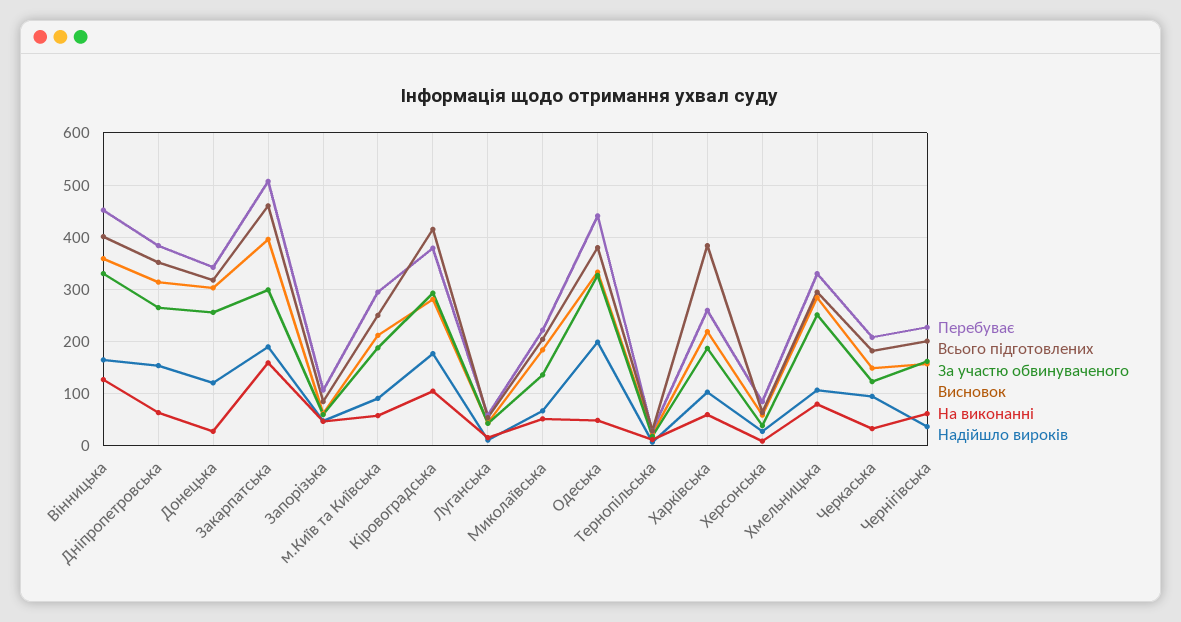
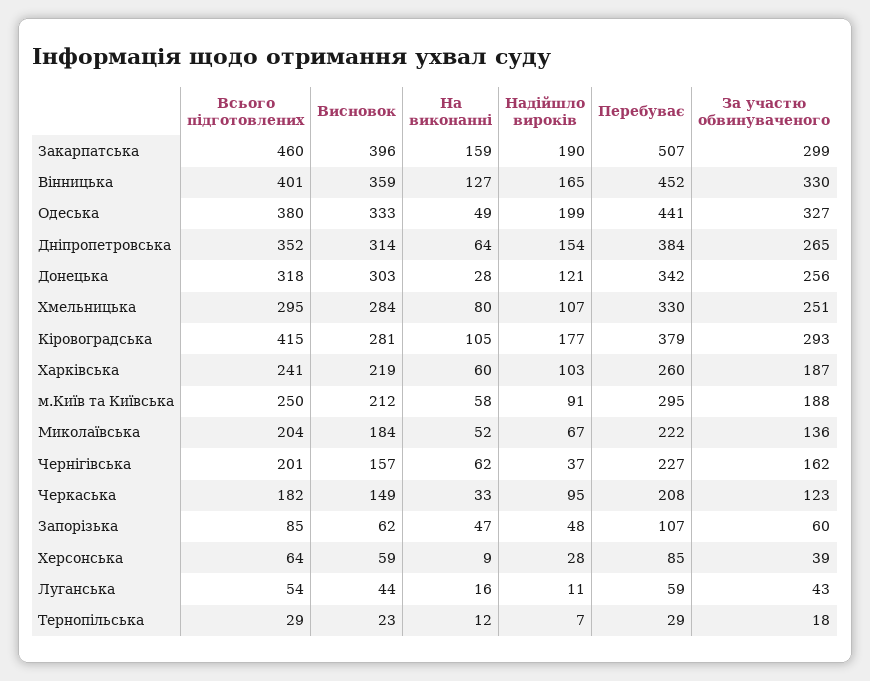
  {
    "Перебуває": {
      "Вінницька": 452,
      "Дніпропетровська": 384,
      "Донецька": 342,
      "Закарпатська": 507,
      "Запорізька": 107,
      "м.Київ та Київська": 295,
      "Кіровоградська": 379,
      "Луганська": 59,
      "Миколаївська": 222,
      "Одеська": 441,
      "Тернопільська": 29,
      "Харківська": 260,
      "Херсонська": 85,
      "Хмельницька": 330,
      "Черкаська": 208,
      "Чернігівська": 227
    },
    "Всього підготовлених": {
      "Вінницька": 401,
      "Дніпропетровська": 352,
      "Донецька": 318,
      "Закарпатська": 460,
      "Запорізька": 85,
      "м.Київ та Київська": 250,
      "Кіровоградська": 415,
      "Луганська": 54,
      "Миколаївська": 204,
      "Одеська": 380,
      "Тернопільська": 29,
-     "Харківська": 380,
+     "Харківська": 241,
      "Херсонська": 64,
      "Хмельницька": 295,
      "Черкаська": 182,
      "Чернігівська": 201
    },
    "За участю обвинуваченого": {
      "Вінницька": 330,
      "Дніпропетровська": 265,
      "Донецька": 256,
      "Закарпатська": 299,
      "Запорізька": 60,
      "м.Київ та Київська": 188,
      "Кіровоградська": 293,
      "Луганська": 43,
      "Миколаївська": 136,
      "Одеська": 327,
      "Тернопільська": 18,
      "Харківська": 187,
      "Херсонська": 39,
      "Хмельницька": 251,
      "Черкаська": 123,
      "Чернігівська": 162
    },
    "Висновок": {
      "Вінницька": 359,
      "Дніпропетровська": 314,
      "Донецька": 303,
      "Закарпатська": 396,
      "Запорізька": 62,
      "м.Київ та Київська": 212,
      "Кіровоградська": 281,
      "Луганська": 44,
      "Миколаївська": 184,
      "Одеська": 333,
      "Тернопільська": 23,
      "Харківська": 219,
      "Херсонська": 59,
      "Хмельницька": 284,
      "Черкаська": 149,
      "Чернігівська": 157
    },
    "На виконанні": {
      "Вінницька": 127,
      "Дніпропетровська": 64,
      "Донецька": 28,
      "Закарпатська": 159,
      "Запорізька": 47,
      "м.Київ та Київська": 58,
      "Кіровоградська": 105,
      "Луганська": 16,
      "Миколаївська": 52,
      "Одеська": 49,
      "Тернопільська": 12,
      "Харківська": 60,
      "Херсонська": 9,
      "Хмельницька": 80,
      "Черкаська": 33,
      "Чернігівська": 62
    },
    "Надійшло вироків": {
      "Вінницька": 165,
      "Дніпропетровська": 154,
      "Донецька": 121,
      "Закарпатська": 190,
      "Запорізька": 48,
      "м.Київ та Київська": 91,
      "Кіровоградська": 177,
      "Луганська": 11,
      "Миколаївська": 67,
      "Одеська": 199,
      "Тернопільська": 7,
      "Харківська": 103,
      "Херсонська": 28,
      "Хмельницька": 107,
      "Черкаська": 95,
      "Чернігівська": 37
    }
  }

